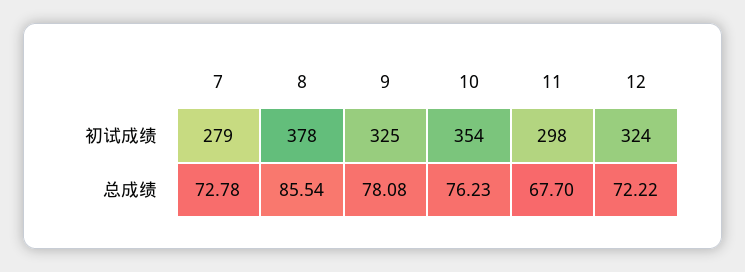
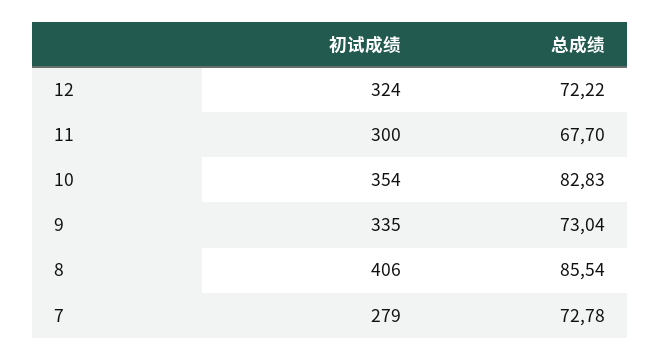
  {
    "7": {
      "初试成绩": 279,
      "总成绩": 72.78
    },
    "8": {
-     "初试成绩": 378,
+     "初试成绩": 406,
      "总成绩": 85.54
    },
    "9": {
-     "初试成绩": 325,
+     "初试成绩": 335,
-     "总成绩": 78.08
+     "总成绩": 73.04
    },
    "10": {
      "初试成绩": 354,
-     "总成绩": 76.23
+     "总成绩": 82.83
    },
    "11": {
-     "初试成绩": 298,
+     "初试成绩": 300,
      "总成绩": 67.7
    },
    "12": {
      "初试成绩": 324,
      "总成绩": 72.22
    }
  }

